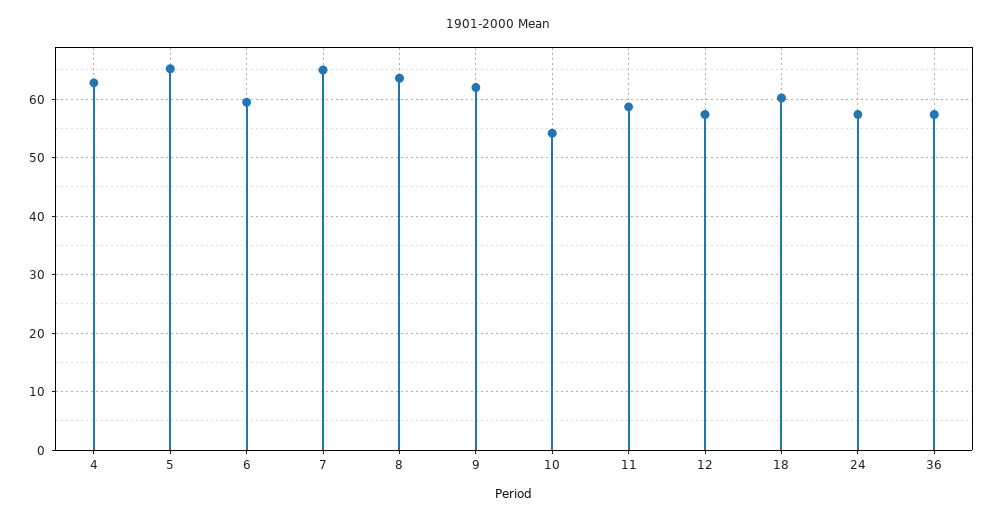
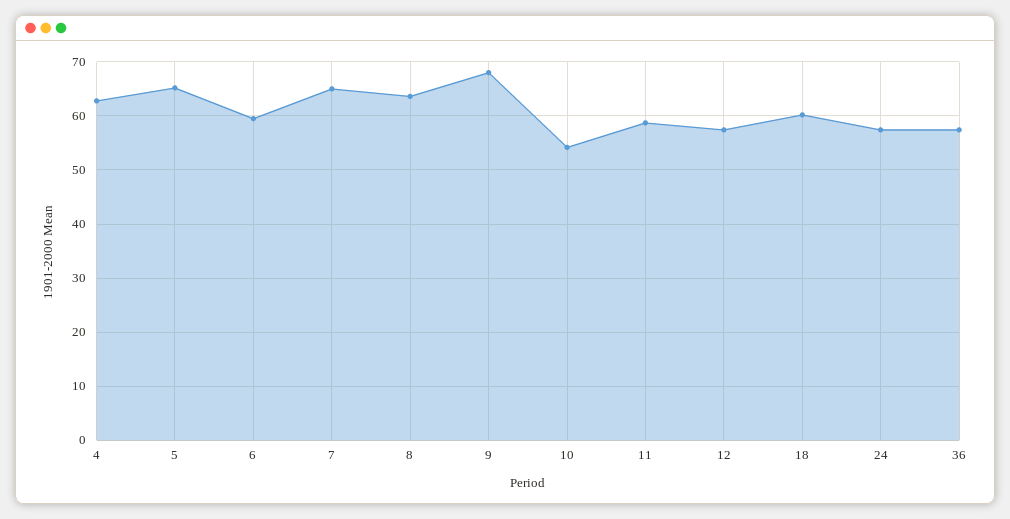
  {
    "4": 62,
    "5": 66,
    "6": 60,
    "7": 66,
    "8": 64,
-   "9": 62,
+   "9": 68,
    "10": 54,
    "11": 58,
    "12": 58,
    "18": 60,
    "24": 58,
    "36": 58
  }

